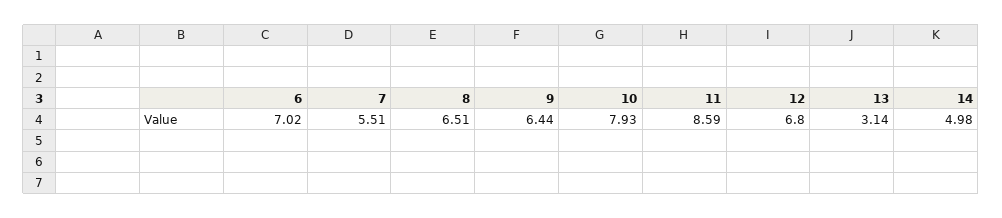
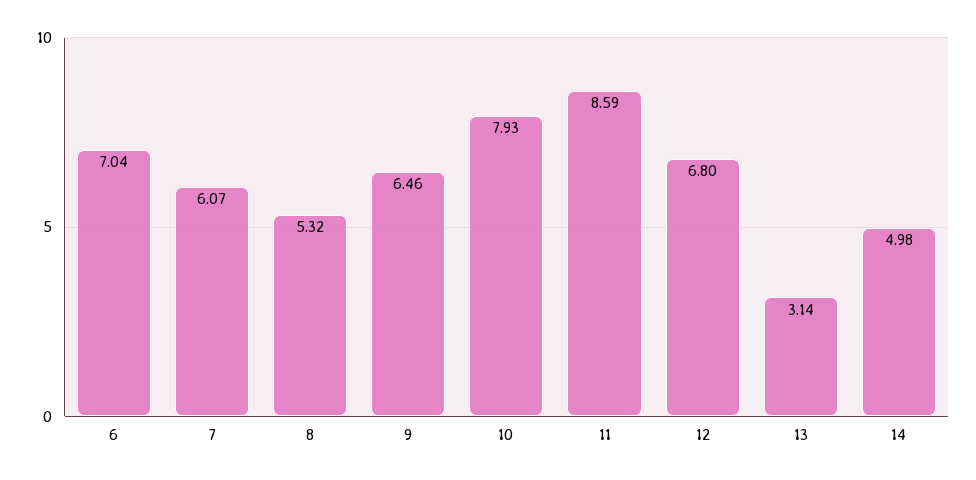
  {
-   "6": 7.02,
+   "6": 7.04,
-   "7": 5.51,
+   "7": 6.07,
-   "8": 6.51,
+   "8": 5.32,
-   "9": 6.44,
+   "9": 6.46,
    "10": 7.93,
    "11": 8.59,
    "12": 6.8,
    "13": 3.14,
    "14": 4.98
  }

